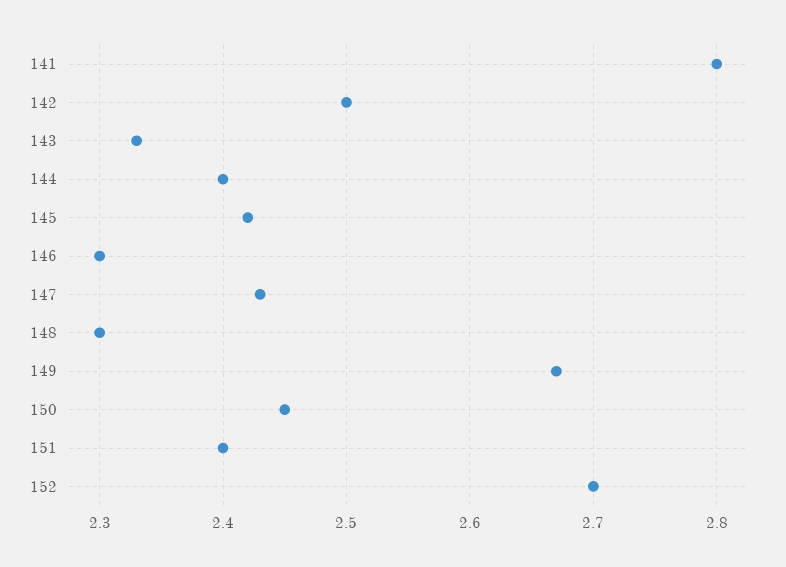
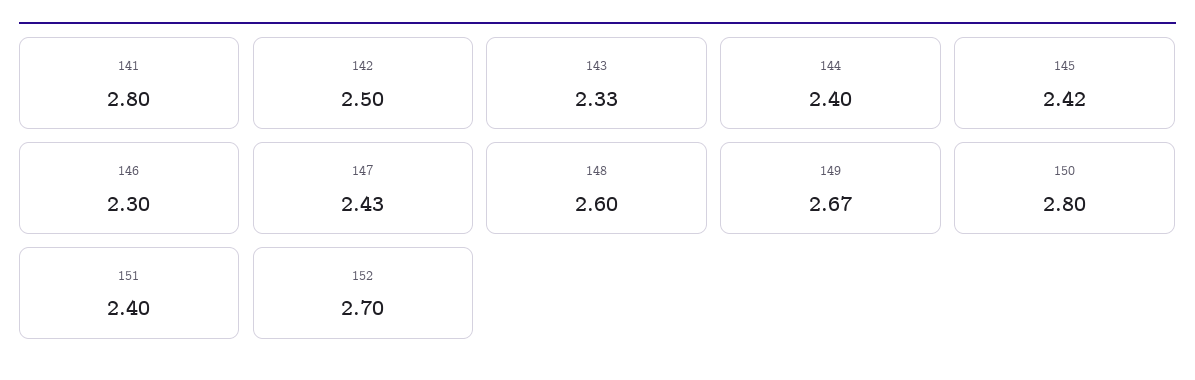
  {
    "141": 2.8,
    "142": 2.5,
    "143": 2.33,
    "144": 2.4,
    "145": 2.42,
    "146": 2.3,
    "147": 2.43,
-   "148": 2.3,
+   "148": 2.6,
    "149": 2.67,
-   "150": 2.45,
+   "150": 2.8,
    "151": 2.4,
    "152": 2.7
  }

